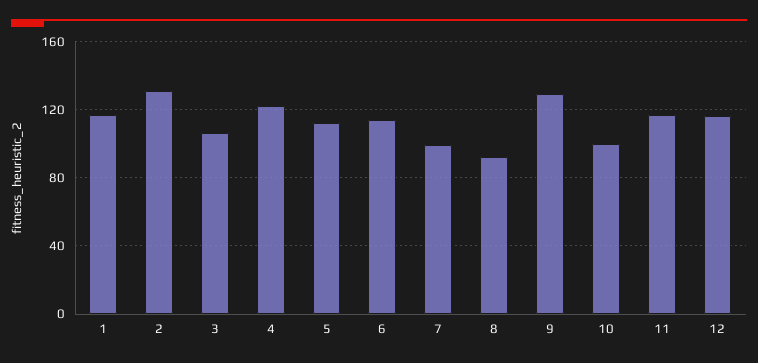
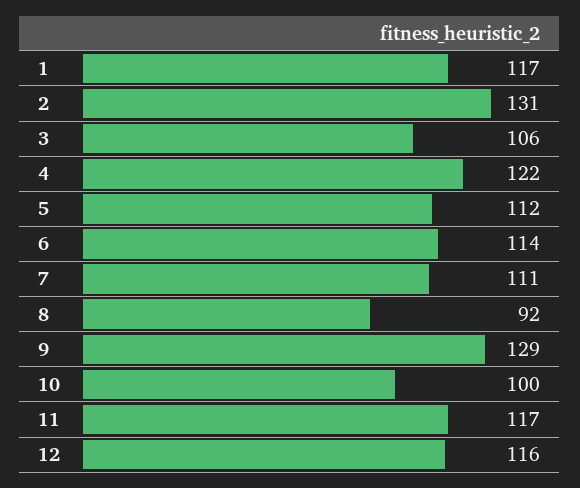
  {
    "1": 117,
    "2": 131,
    "3": 106,
    "4": 122,
    "5": 112,
    "6": 114,
-   "7": 100,
+   "7": 111,
    "8": 92,
    "9": 129,
    "10": 100,
    "11": 117,
    "12": 116
  }

